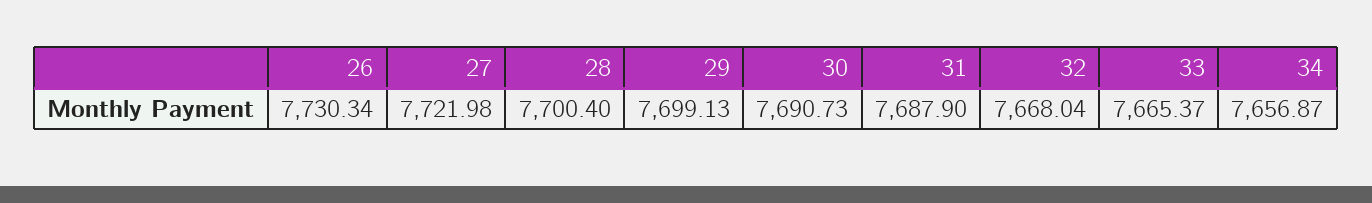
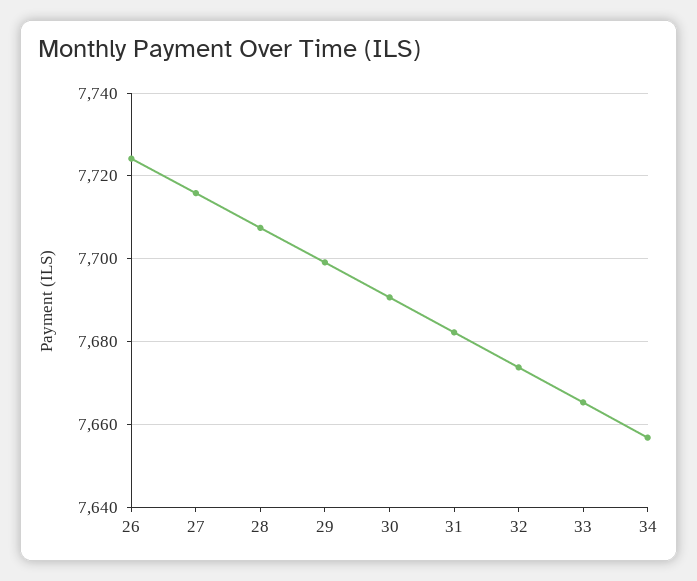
  {
-   "26": 7730.34,
+   "26": 7724,
-   "27": 7721.98,
+   "27": 7716,
-   "28": 7700.4,
+   "28": 7708,
    "29": 7699.13,
    "30": 7690.73,
-   "31": 7687.9,
+   "31": 7682,
-   "32": 7668.04,
+   "32": 7674,
    "33": 7665.37,
    "34": 7656.87
  }

